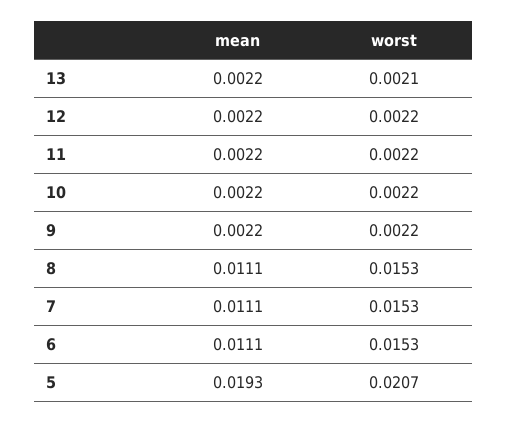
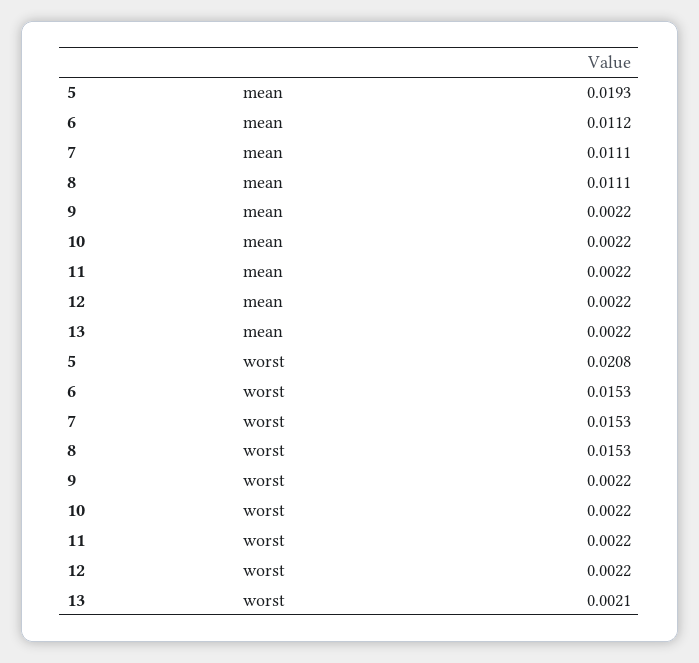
  {
    "mean": {
      "13": 0.0022,
      "12": 0.0022,
      "11": 0.0022,
      "10": 0.0022,
      "9": 0.0022,
      "8": 0.0111,
      "7": 0.0111,
-     "6": 0.0111,
+     "6": 0.0112,
      "5": 0.0193
    },
    "worst": {
      "13": 0.0021,
      "12": 0.0022,
      "11": 0.0022,
      "10": 0.0022,
      "9": 0.0022,
      "8": 0.0153,
      "7": 0.0153,
      "6": 0.0153,
-     "5": 0.0207
+     "5": 0.0208
    }
  }

